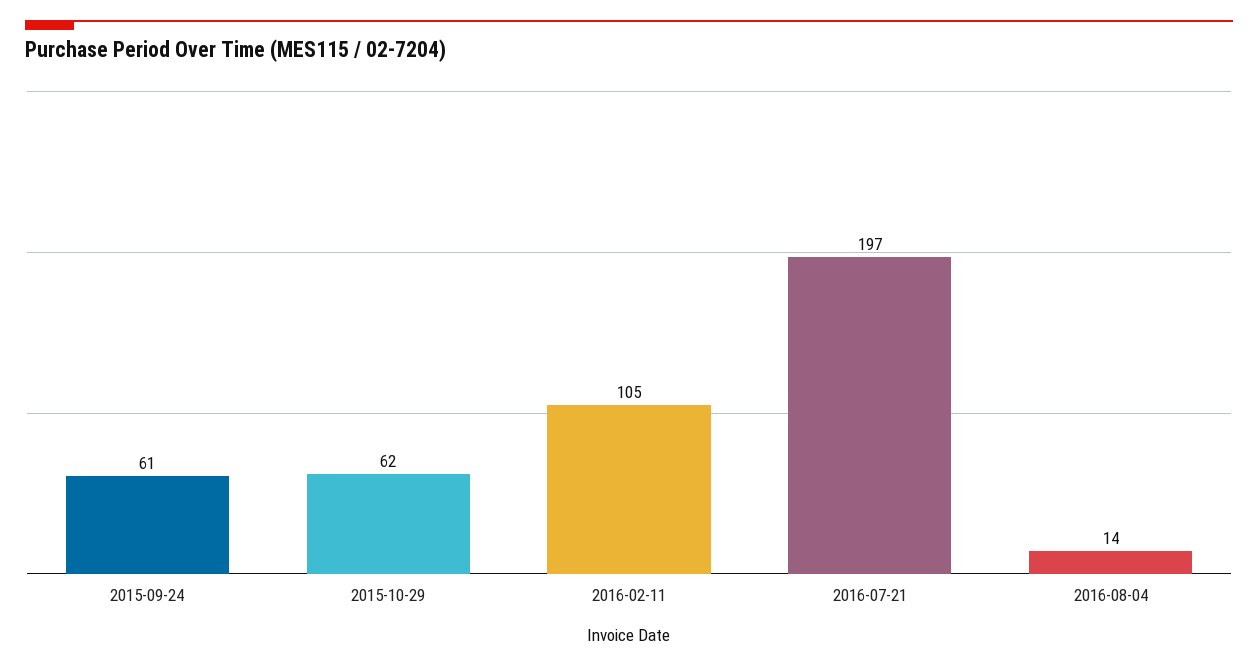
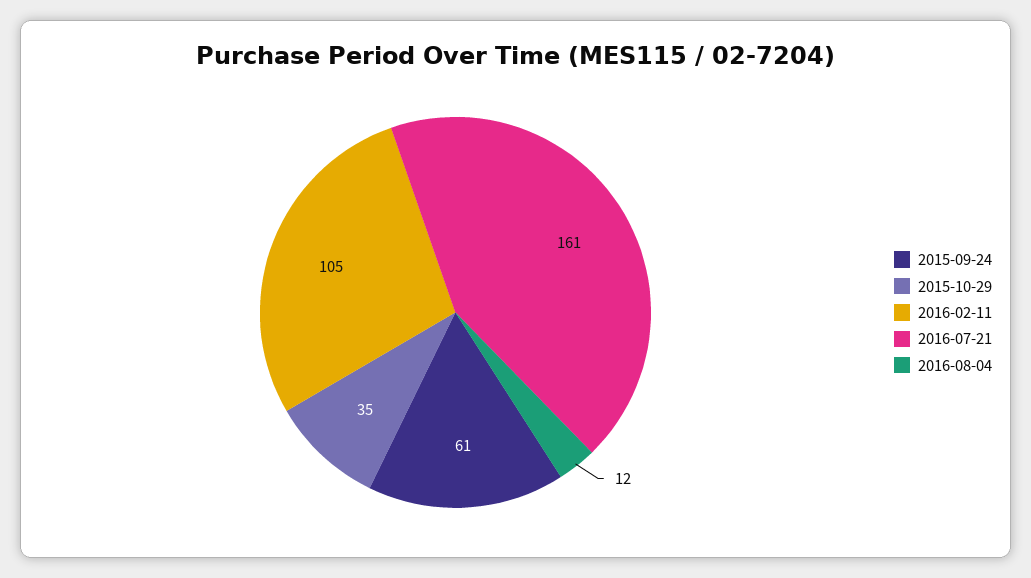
  {
    "2015-09-24": 61,
-   "2015-10-29": 62,
+   "2015-10-29": 35,
    "2016-02-11": 105,
-   "2016-07-21": 197,
+   "2016-07-21": 161,
-   "2016-08-04": 14
+   "2016-08-04": 12
  }

